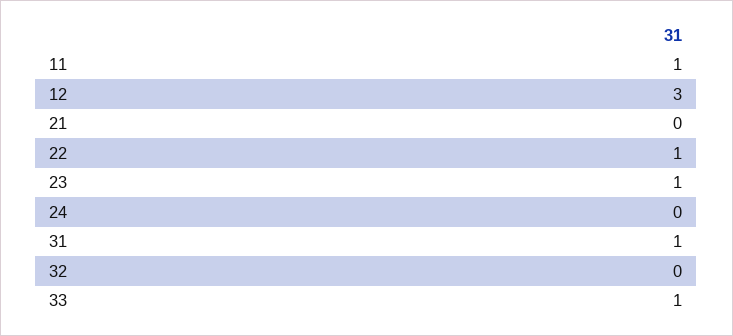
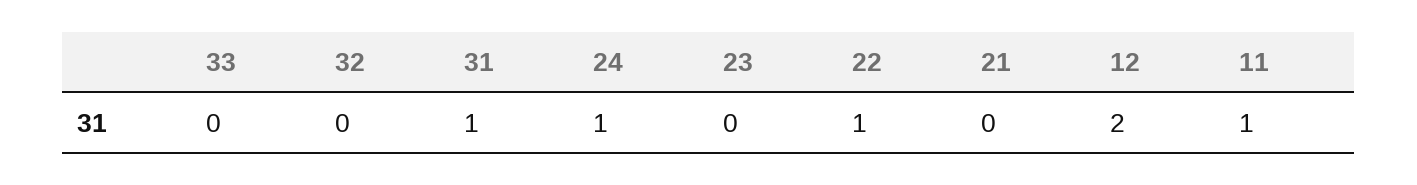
  {
    "11": 1,
-   "12": 3,
+   "12": 2,
    "21": 0,
    "22": 1,
-   "23": 1,
+   "23": 0,
-   "24": 0,
+   "24": 1,
    "31": 1,
    "32": 0,
-   "33": 1
+   "33": 0
  }

